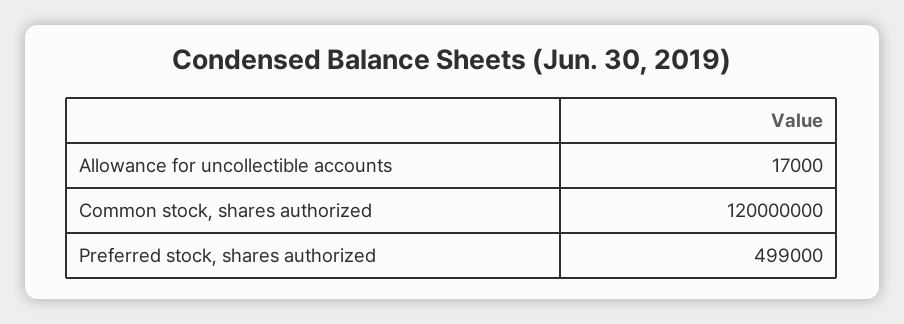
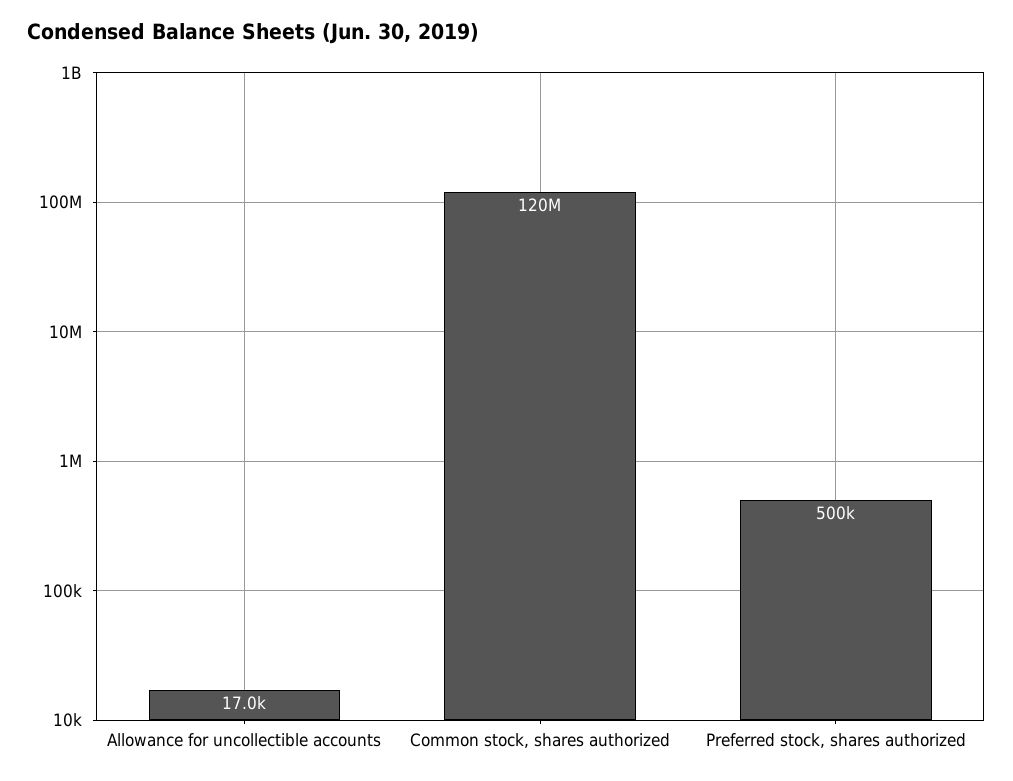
  {
    "Allowance for uncollectible accounts": 17000,
    "Common stock, shares authorized": 120000000,
-   "Preferred stock, shares authorized": 499000
+   "Preferred stock, shares authorized": 500000
  }

